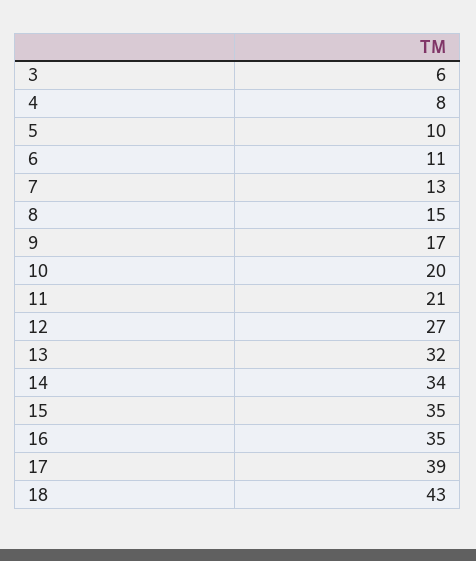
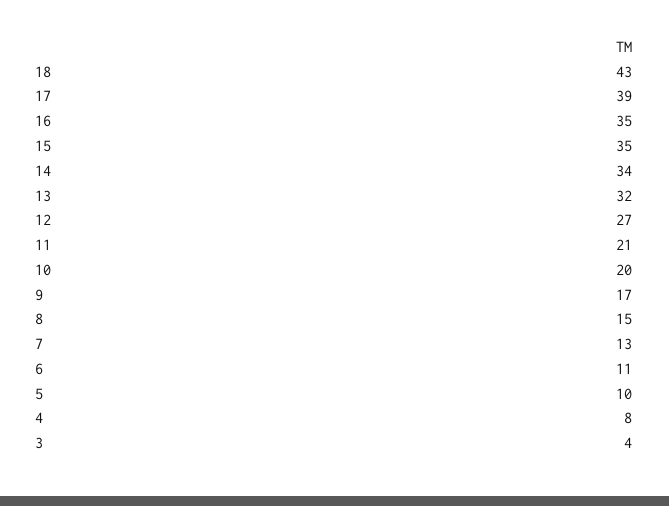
  {
-   "3": 6,
+   "3": 4,
    "4": 8,
    "5": 10,
    "6": 11,
    "7": 13,
    "8": 15,
    "9": 17,
    "10": 20,
    "11": 21,
    "12": 27,
    "13": 32,
    "14": 34,
    "15": 35,
    "16": 35,
    "17": 39,
    "18": 43
  }

